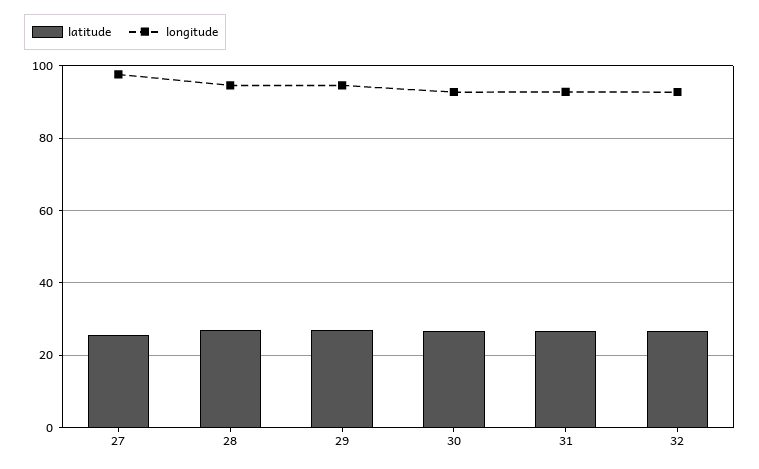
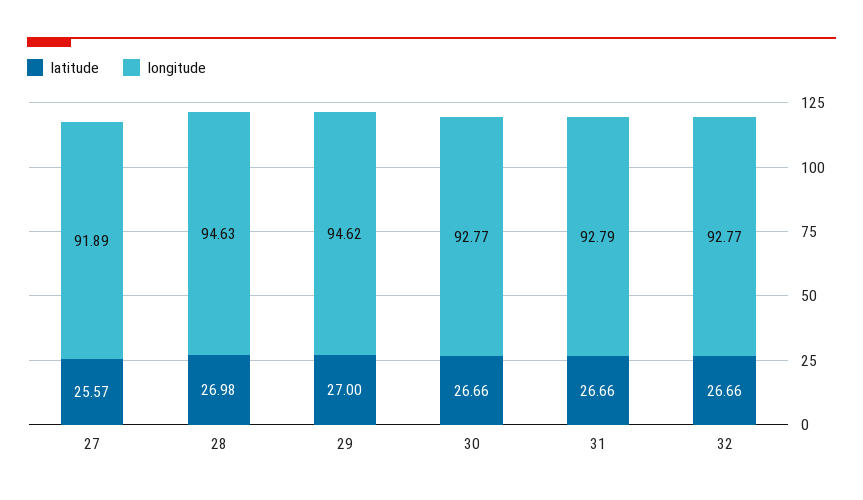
  {
    "latitude": {
      "27": 25.57,
      "28": 26.98,
      "29": 27,
      "30": 26.66,
      "31": 26.66,
      "32": 26.66
    },
    "longitude": {
-     "27": 98,
+     "27": 91.89,
      "28": 94.63,
      "29": 94.62,
      "30": 92.77,
      "31": 92.79,
      "32": 92.77
    }
  }

